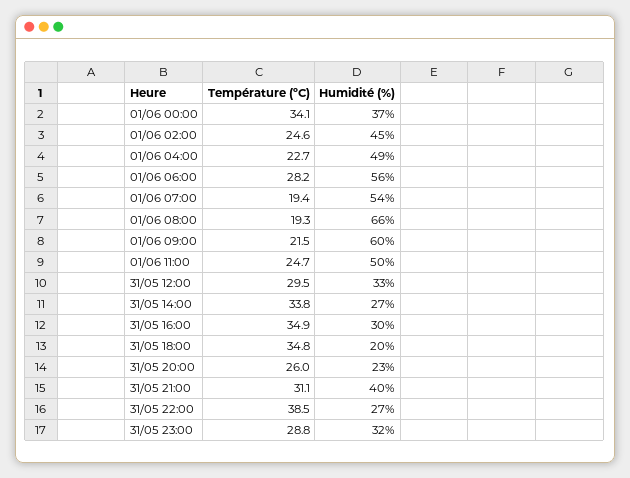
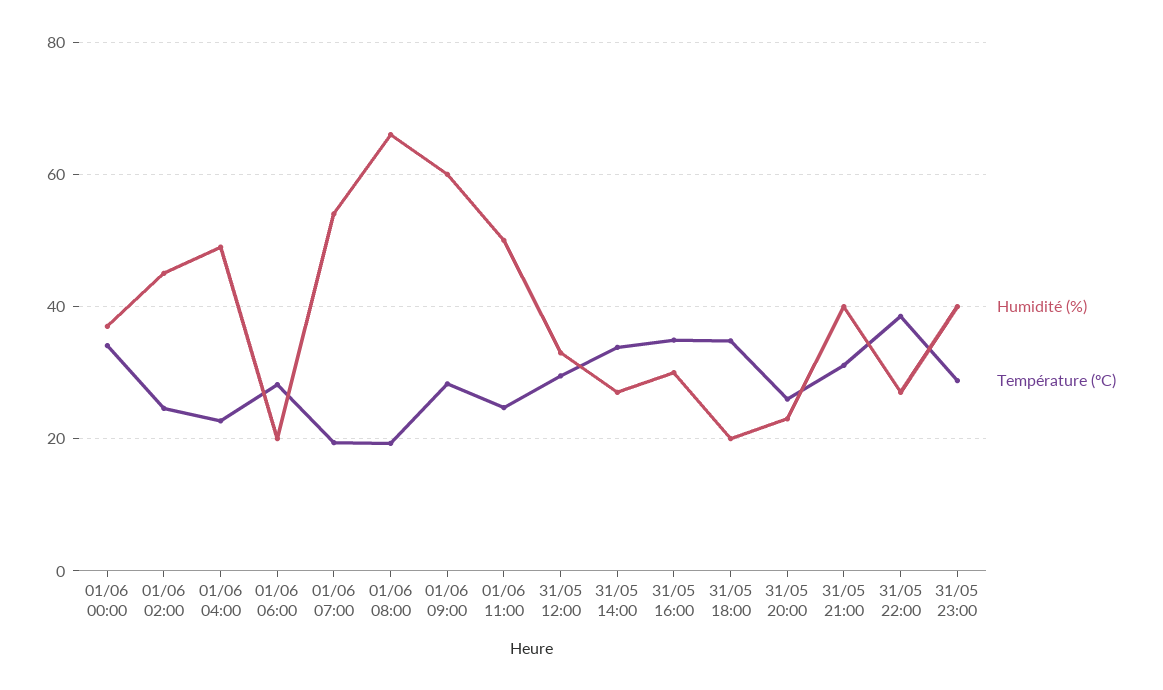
  {
    "Température (ºC)": {
      "01/06 00:00": 34.1,
      "01/06 02:00": 24.6,
      "01/06 04:00": 22.7,
      "01/06 06:00": 28.2,
      "01/06 07:00": 19.4,
      "01/06 08:00": 19.3,
-     "01/06 09:00": 21.5,
+     "01/06 09:00": 28,
      "01/06 11:00": 24.7,
      "31/05 12:00": 29.5,
      "31/05 14:00": 33.8,
      "31/05 16:00": 34.9,
      "31/05 18:00": 34.8,
      "31/05 20:00": 26,
      "31/05 21:00": 31.1,
      "31/05 22:00": 38.5,
      "31/05 23:00": 28.8
    },
    "Humidité (%)": {
      "01/06 00:00": 37,
      "01/06 02:00": 45,
      "01/06 04:00": 49,
-     "01/06 06:00": 56,
+     "01/06 06:00": 20,
      "01/06 07:00": 54,
      "01/06 08:00": 66,
      "01/06 09:00": 60,
      "01/06 11:00": 50,
      "31/05 12:00": 33,
      "31/05 14:00": 27,
      "31/05 16:00": 30,
      "31/05 18:00": 20,
      "31/05 20:00": 23,
      "31/05 21:00": 40,
      "31/05 22:00": 27,
-     "31/05 23:00": 32
+     "31/05 23:00": 40
    }
  }

